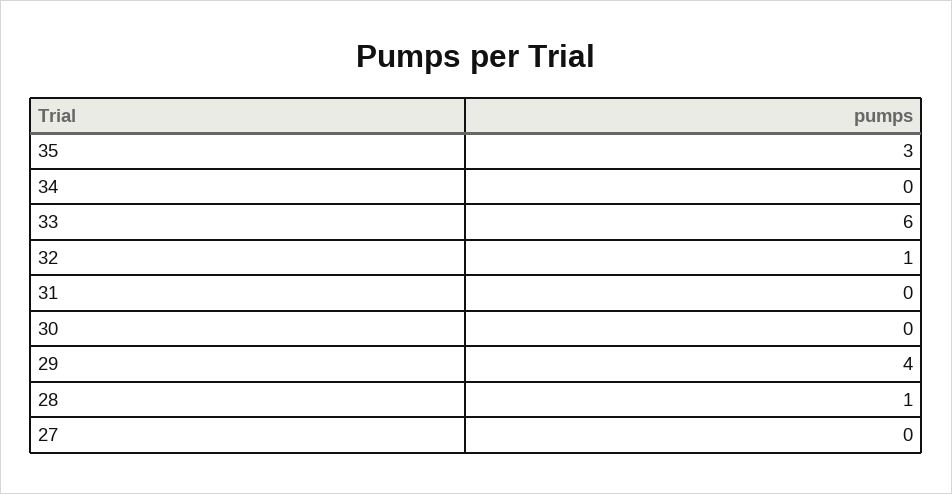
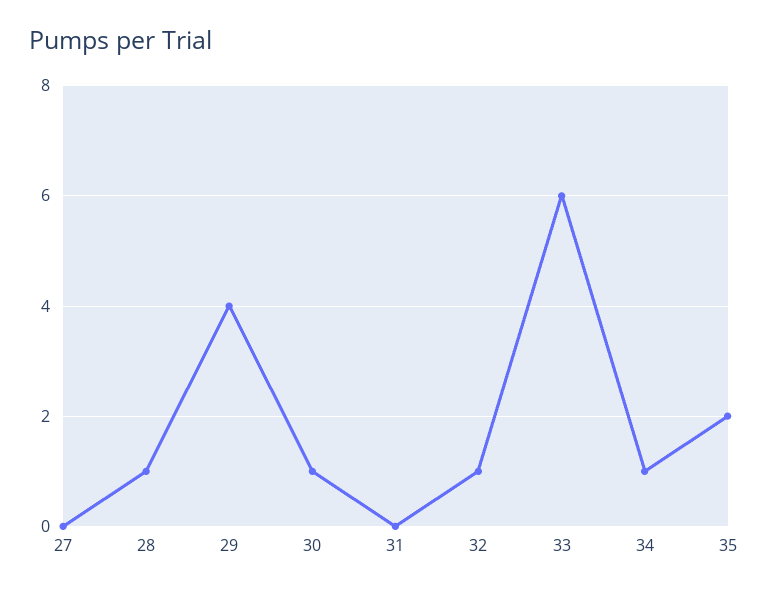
  {
-   "35": 3,
+   "35": 2,
-   "34": 0,
+   "34": 1,
    "33": 6,
    "32": 1,
    "31": 0,
-   "30": 0,
+   "30": 1,
    "29": 4,
    "28": 1,
    "27": 0
  }

